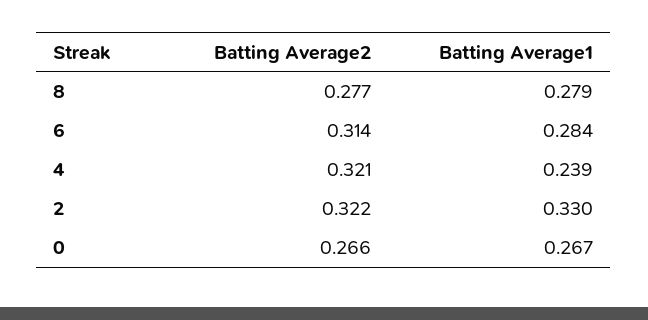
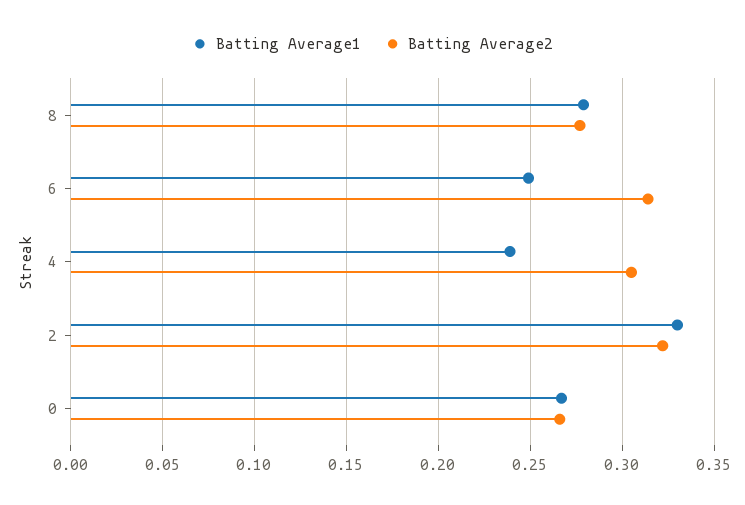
  {
    "Batting Average2": {
      "8": 0.277,
      "6": 0.314,
-     "4": 0.321,
+     "4": 0.305,
      "2": 0.322,
      "0": 0.266
    },
    "Batting Average1": {
      "8": 0.279,
-     "6": 0.284,
+     "6": 0.25,
      "4": 0.239,
      "2": 0.33,
      "0": 0.267
    }
  }

